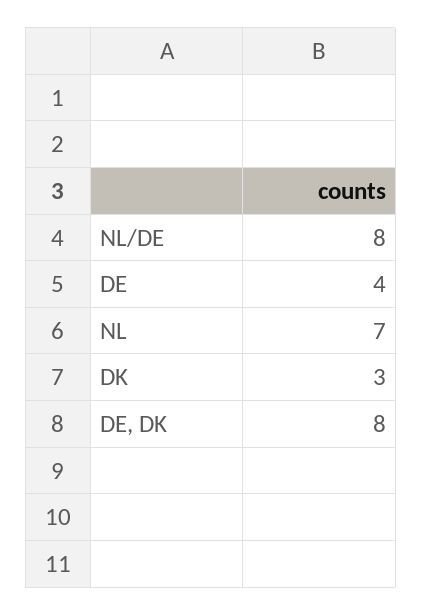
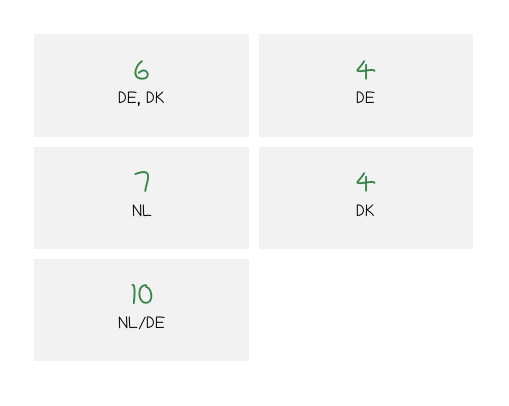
  {
-   "NL/DE": 8,
+   "NL/DE": 10,
    "DE": 4,
    "NL": 7,
-   "DK": 3,
+   "DK": 4,
-   "DE, DK": 8
+   "DE, DK": 6
  }

